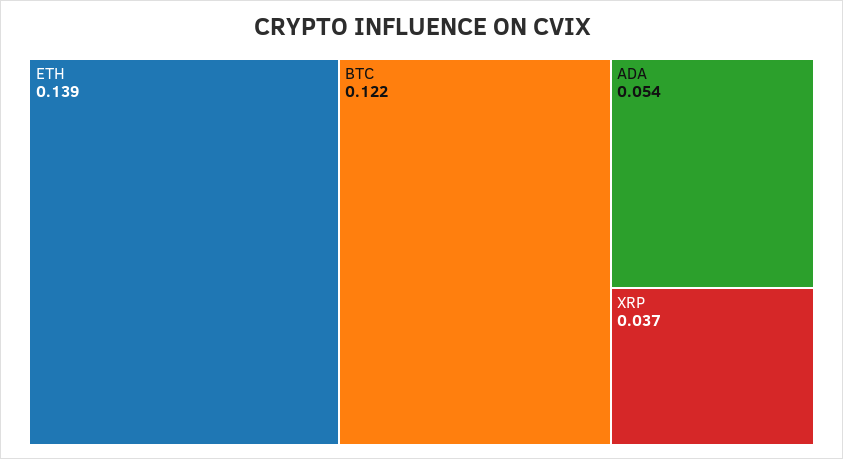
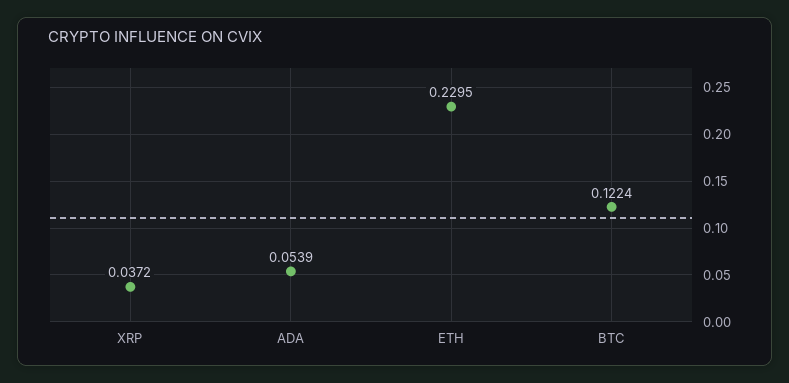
  {
-   "ETH": 0.139,
+   "ETH": 0.2295,
    "BTC": 0.1224,
    "ADA": 0.0539,
    "XRP": 0.0372
  }

